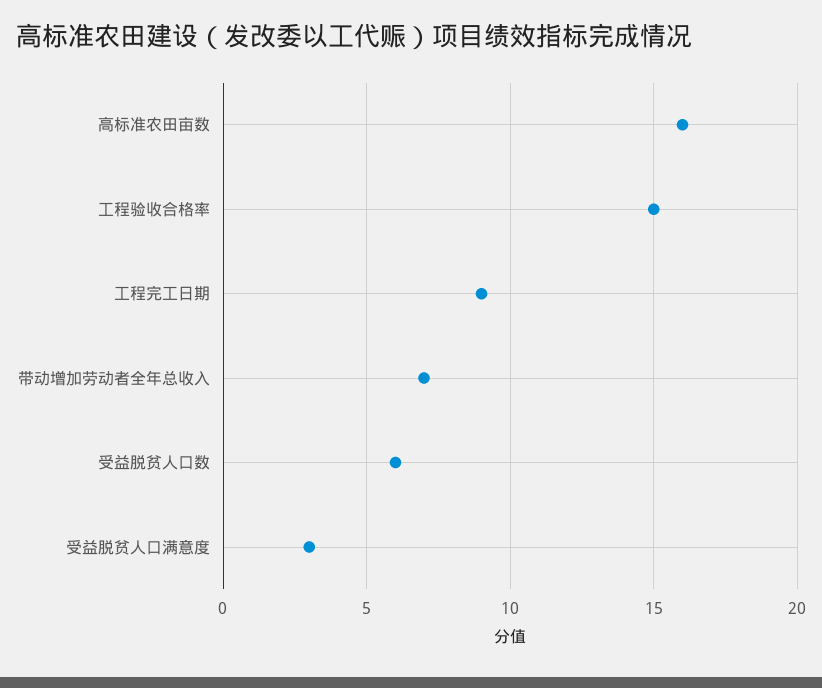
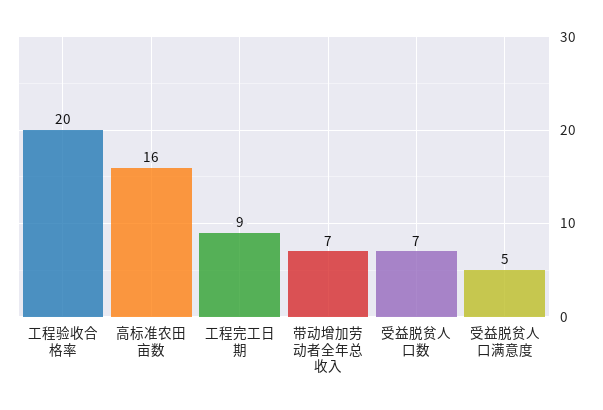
  {
    "高标准农田亩数": 16,
-   "工程验收合格率": 15,
+   "工程验收合格率": 20,
    "工程完工日期": 9,
    "带动增加劳动者全年总收入": 7,
-   "受益脱贫人口数": 6,
+   "受益脱贫人口数": 7,
-   "受益脱贫人口满意度": 3
+   "受益脱贫人口满意度": 5
  }

